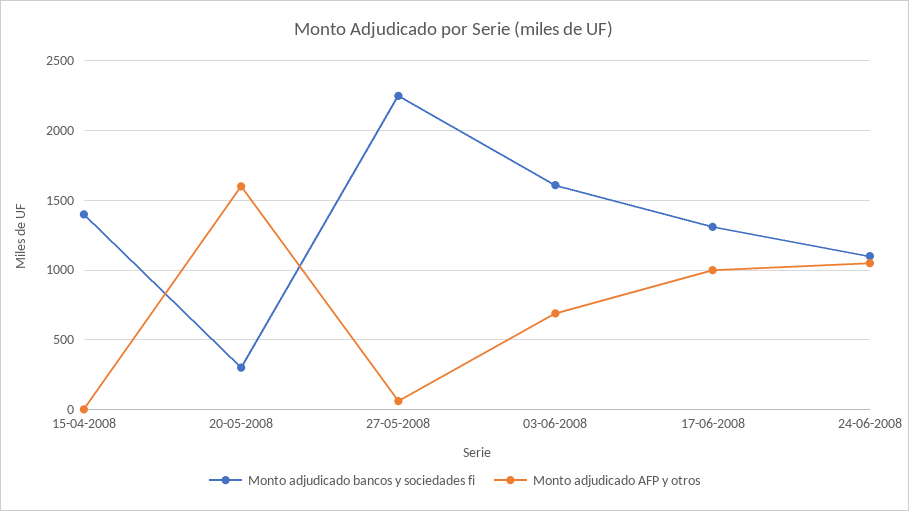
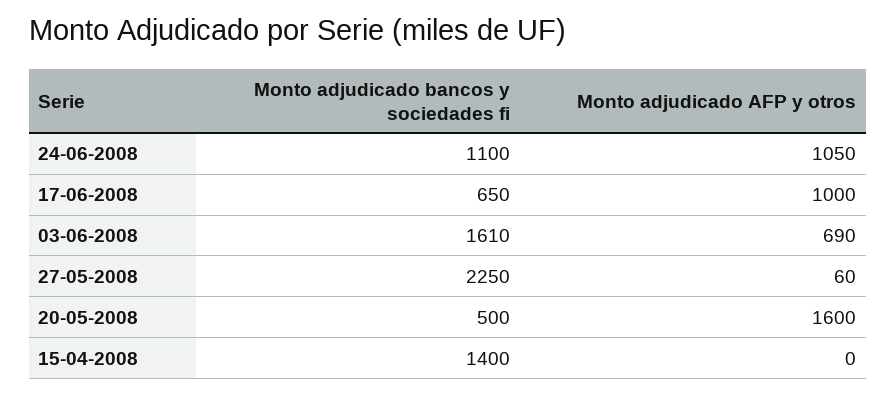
  {
    "Monto adjudicado bancos y sociedades fi": {
      "15-04-2008": 1400,
-     "20-05-2008": 300,
+     "20-05-2008": 500,
      "27-05-2008": 2250,
      "03-06-2008": 1610,
-     "17-06-2008": 1300,
+     "17-06-2008": 650,
      "24-06-2008": 1100
    },
    "Monto adjudicado AFP y otros": {
      "15-04-2008": 0,
      "20-05-2008": 1600,
      "27-05-2008": 60,
      "03-06-2008": 690,
      "17-06-2008": 1000,
      "24-06-2008": 1050
    }
  }

